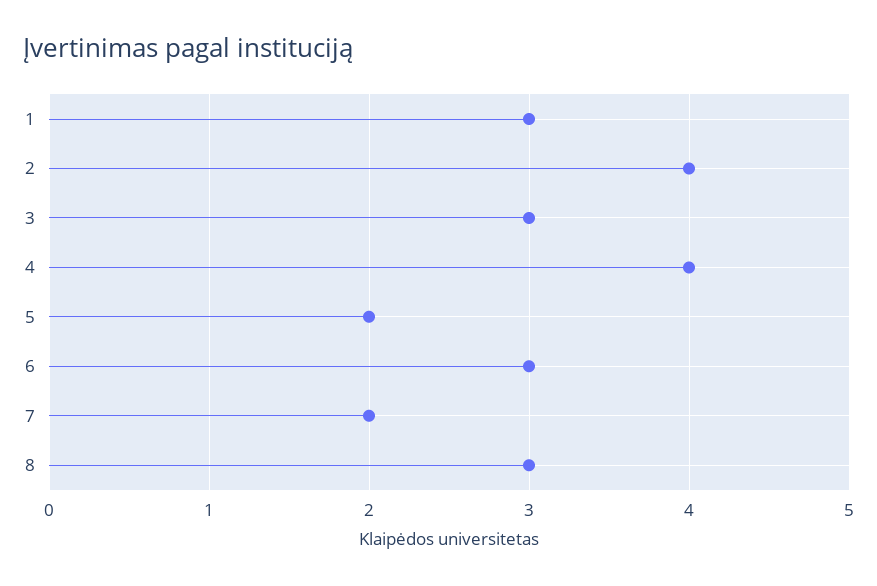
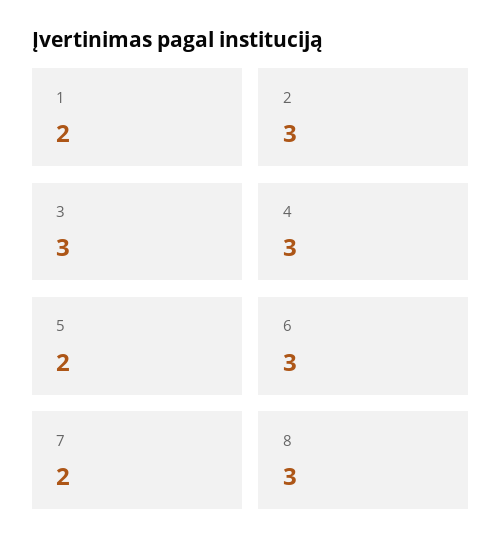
  {
-   "1": 3,
+   "1": 2,
-   "2": 4,
+   "2": 3,
    "3": 3,
-   "4": 4,
+   "4": 3,
    "5": 2,
    "6": 3,
    "7": 2,
    "8": 3
  }

